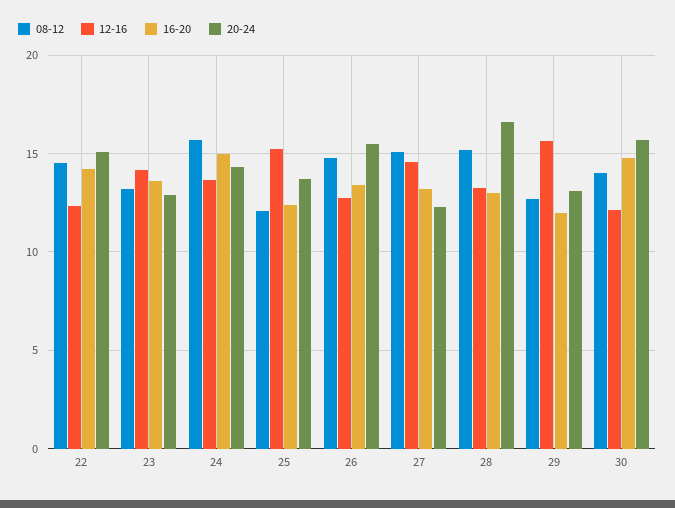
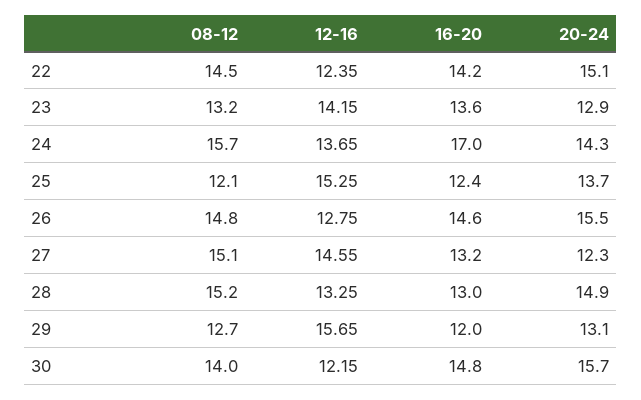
  {
    "08-12": {
      "22": 14.5,
      "23": 13.2,
      "24": 15.7,
      "25": 12.1,
      "26": 14.8,
      "27": 15.1,
      "28": 15.2,
      "29": 12.7,
      "30": 14
    },
    "12-16": {
      "22": 12.35,
      "23": 14.15,
      "24": 13.65,
      "25": 15.25,
      "26": 12.75,
      "27": 14.55,
      "28": 13.25,
      "29": 15.65,
      "30": 12.15
    },
    "16-20": {
      "22": 14.2,
      "23": 13.6,
-     "24": 15,
+     "24": 17,
      "25": 12.4,
-     "26": 13.5,
+     "26": 14.6,
      "27": 13.2,
      "28": 13,
      "29": 12,
      "30": 14.8
    },
    "20-24": {
      "22": 15.1,
      "23": 12.9,
      "24": 14.3,
      "25": 13.7,
      "26": 15.5,
      "27": 12.3,
-     "28": 16.5,
+     "28": 14.9,
      "29": 13.1,
      "30": 15.7
    }
  }

